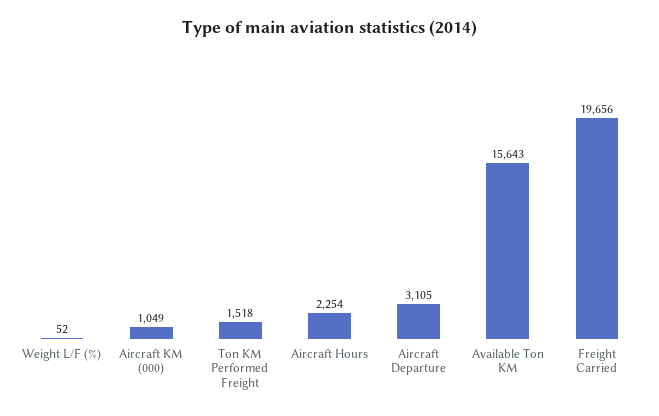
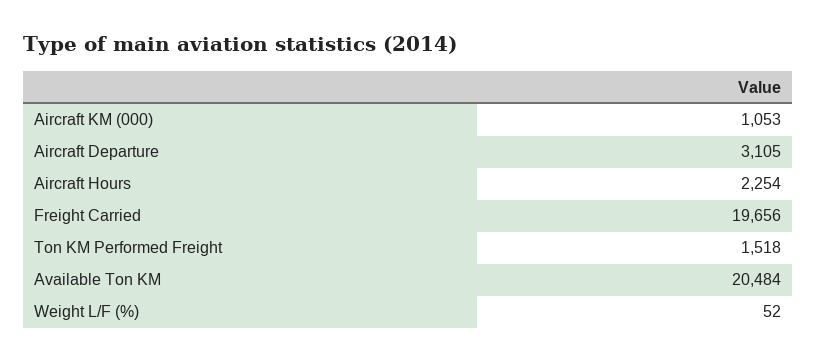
  {
    "Weight L/F (%)": 52,
-   "Aircraft KM (000)": 1049,
+   "Aircraft KM (000)": 1053,
    "Ton KM Performed Freight": 1518,
    "Aircraft Hours": 2254,
    "Aircraft Departure": 3105,
-   "Available Ton KM": 15643,
+   "Available Ton KM": 20484,
    "Freight Carried": 19656
  }

